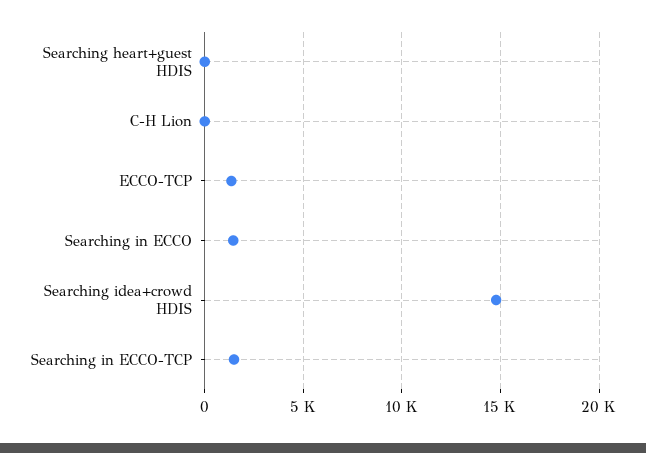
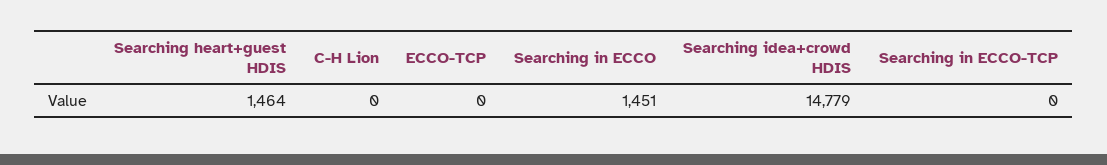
  {
-   "Searching heart+guest HDIS": 0,
+   "Searching heart+guest HDIS": 1464,
    "C-H Lion": 0,
-   "ECCO-TCP": 1500,
+   "ECCO-TCP": 0,
    "Searching in ECCO": 1451,
    "Searching idea+crowd HDIS": 14779,
-   "Searching in ECCO-TCP": 1500
+   "Searching in ECCO-TCP": 0
  }

